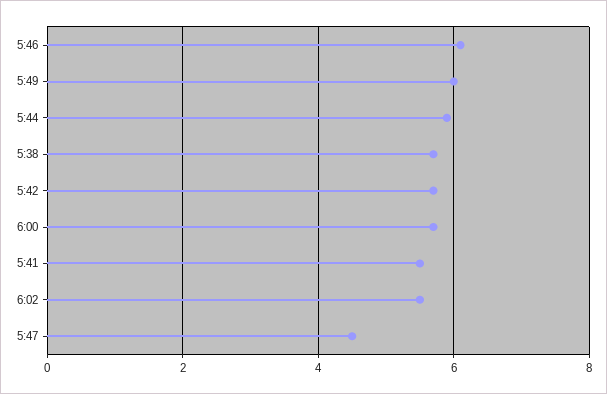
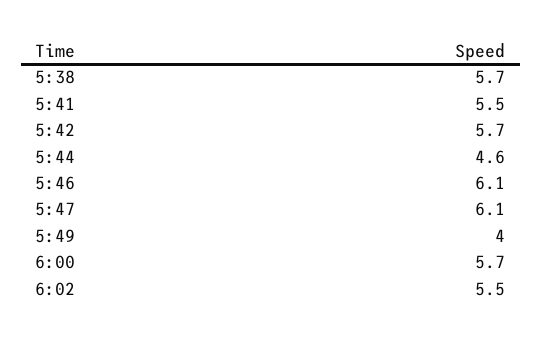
  {
    "5:46": 6.1,
-   "5:49": 6,
+   "5:49": 4,
-   "5:44": 6,
+   "5:44": 4.6,
    "5:38": 5.7,
    "5:42": 5.7,
    "6:00": 5.7,
    "5:41": 5.5,
    "6:02": 5.5,
-   "5:47": 4.5
+   "5:47": 6.1
  }

